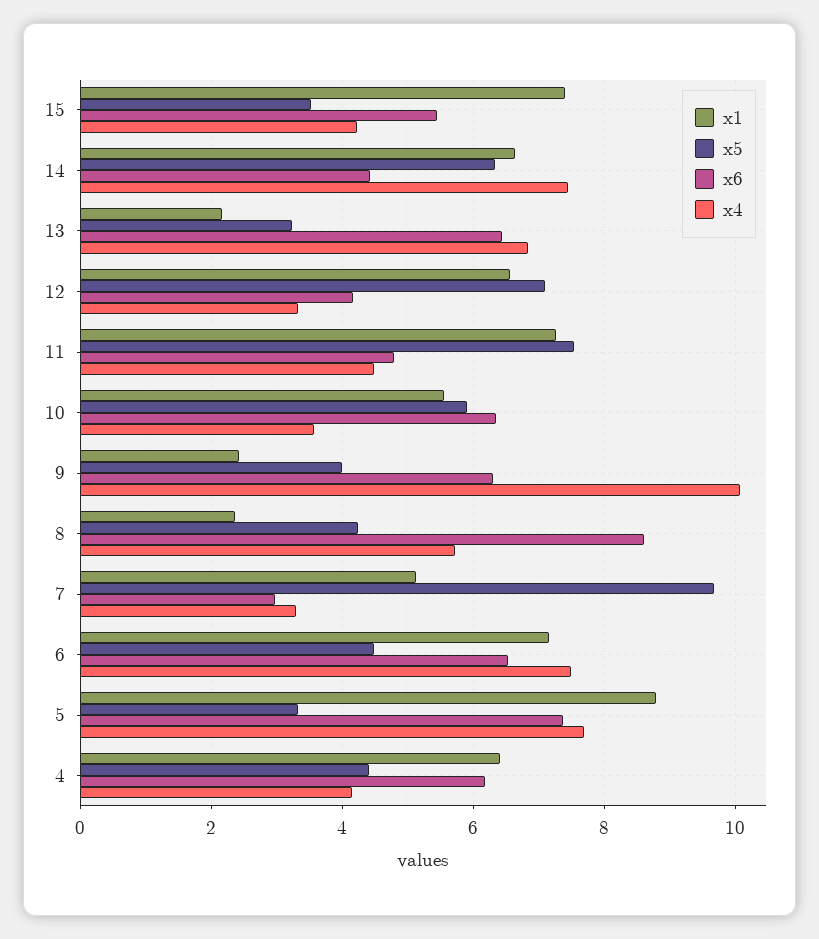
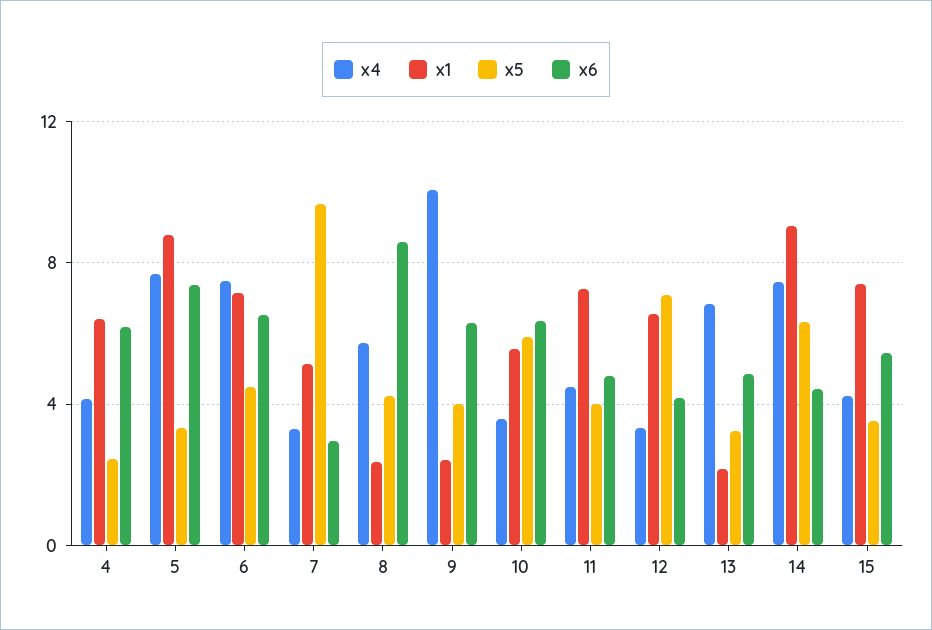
  {
    "x1": {
      "15": 7.4,
-     "14": 6.6,
+     "14": 9,
      "13": 2.2,
      "12": 6.6,
      "11": 7.2,
      "10": 5.6,
      "9": 2.4,
      "8": 2.4,
      "7": 5.2,
      "6": 7.2,
      "5": 8.8,
      "4": 6.4
    },
    "x5": {
      "15": 3.6,
      "14": 6.4,
      "13": 3.2,
      "12": 7.2,
-     "11": 7.6,
+     "11": 4,
      "10": 6,
      "9": 4,
      "8": 4.2,
      "7": 9.6,
      "6": 4.4,
      "5": 3.4,
-     "4": 4.4
+     "4": 2.5
    },
    "x6": {
      "15": 5.4,
      "14": 4.4,
-     "13": 6.4,
+     "13": 5,
      "12": 4.2,
      "11": 4.8,
      "10": 6.4,
      "9": 6.2,
      "8": 8.6,
      "7": 3,
      "6": 6.6,
      "5": 7.4,
      "4": 6.2
    },
    "x4": {
      "15": 4.2,
      "14": 7.4,
      "13": 6.8,
      "12": 3.4,
      "11": 4.4,
      "10": 3.6,
      "9": 10,
      "8": 5.8,
      "7": 3.4,
      "6": 7.4,
      "5": 7.8,
      "4": 4.2
    }
  }

